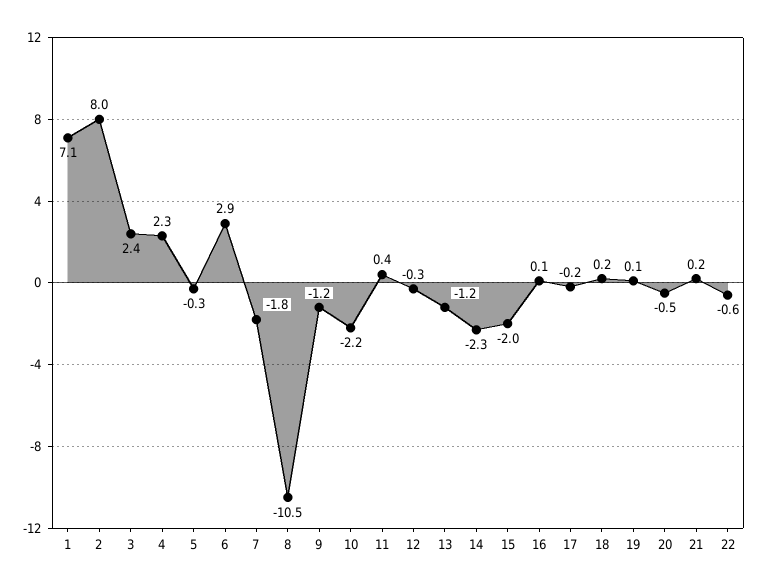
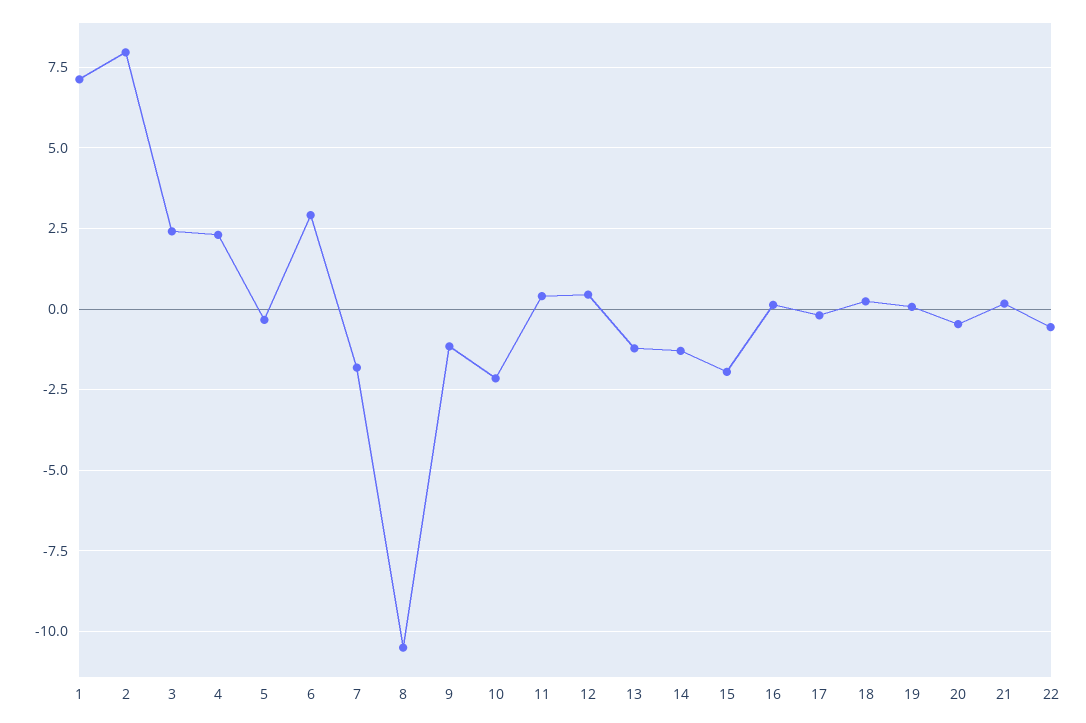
  {
    "1": 7.1,
    "2": 8,
    "3": 2.4,
    "4": 2.3,
    "5": -0.3,
    "6": 2.9,
    "7": -1.8,
    "8": -10.5,
    "9": -1.2,
    "10": -2.2,
    "11": 0.4,
-   "12": -0.3,
+   "12": 0.5,
    "13": -1.2,
-   "14": -2.3,
+   "14": -1.25,
    "15": -2,
    "16": 0.1,
    "17": -0.2,
    "18": 0.2,
    "19": 0.1,
    "20": -0.5,
    "21": 0.2,
    "22": -0.6
  }

